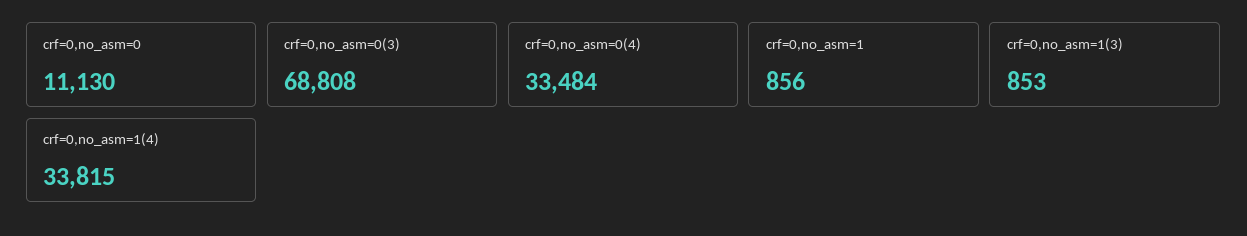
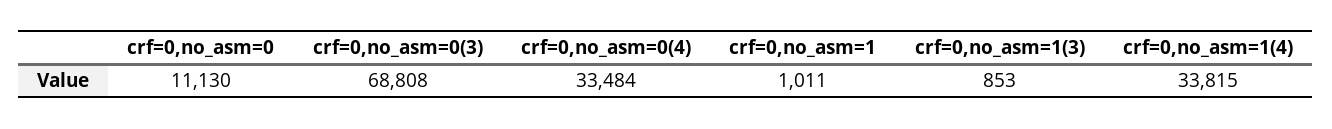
  {
    "crf=0,no_asm=0": 11130,
    "crf=0,no_asm=0(3)": 68808,
    "crf=0,no_asm=0(4)": 33484,
-   "crf=0,no_asm=1": 856,
+   "crf=0,no_asm=1": 1011,
    "crf=0,no_asm=1(3)": 853,
    "crf=0,no_asm=1(4)": 33815
  }

